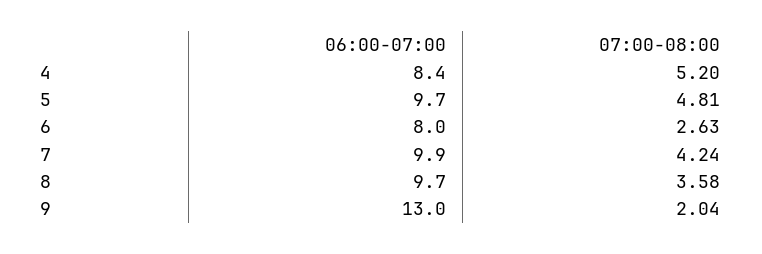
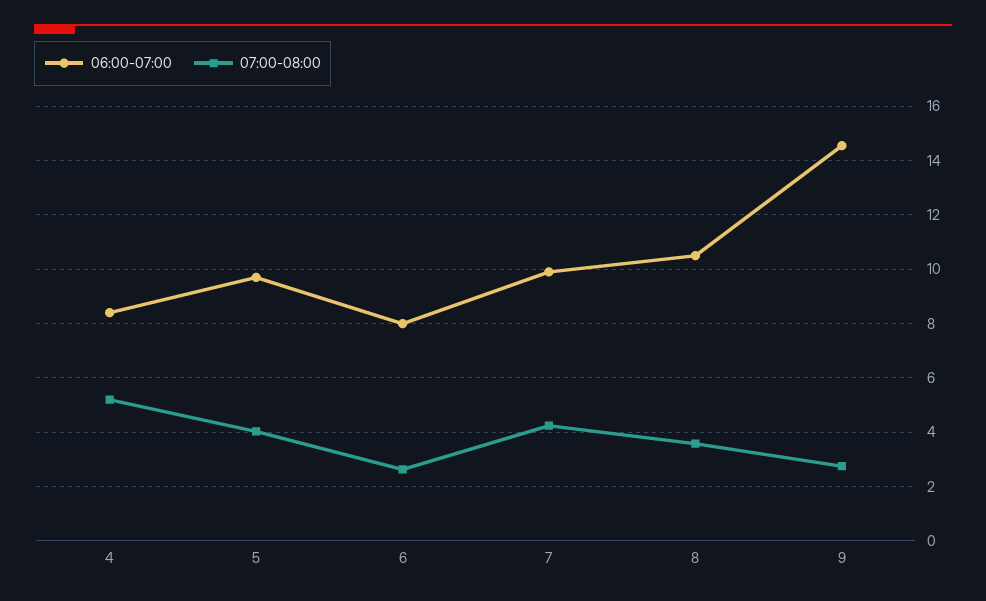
  {
    "06:00-07:00": {
      "4": 8.4,
      "5": 9.7,
      "6": 8,
      "7": 9.9,
-     "8": 9.7,
+     "8": 10.5,
-     "9": 13
+     "9": 14.5
    },
    "07:00-08:00": {
      "4": 5.2,
-     "5": 4.81,
+     "5": 4,
      "6": 2.63,
      "7": 4.24,
      "8": 3.58,
-     "9": 2.04
+     "9": 2.75
    }
  }

